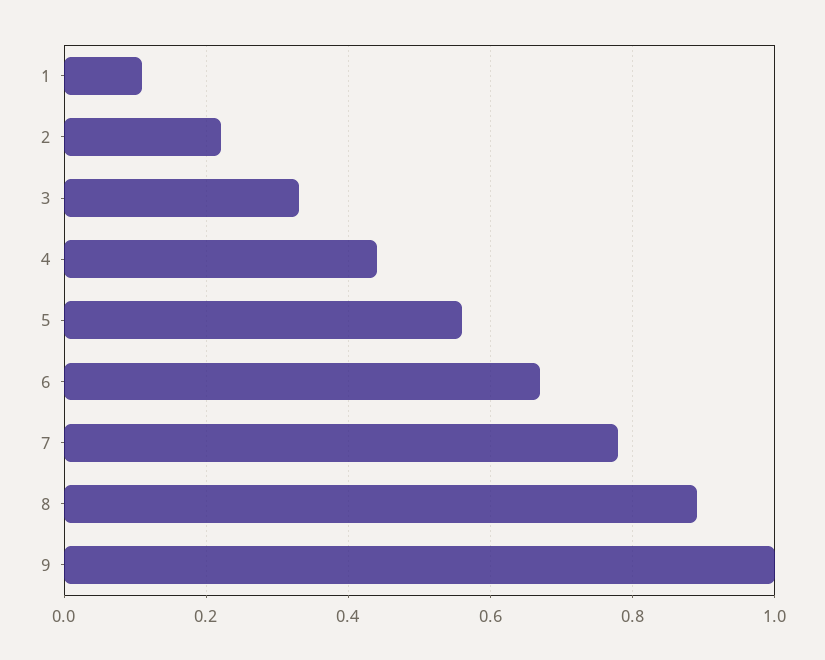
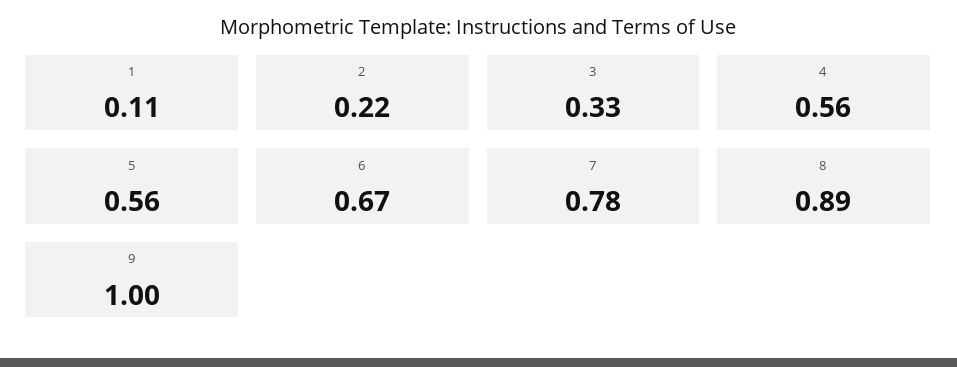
  {
    "1": 0.11,
    "2": 0.22,
    "3": 0.33,
-   "4": 0.45,
+   "4": 0.56,
    "5": 0.56,
    "6": 0.67,
    "7": 0.78,
    "8": 0.89,
    "9": 1
  }

